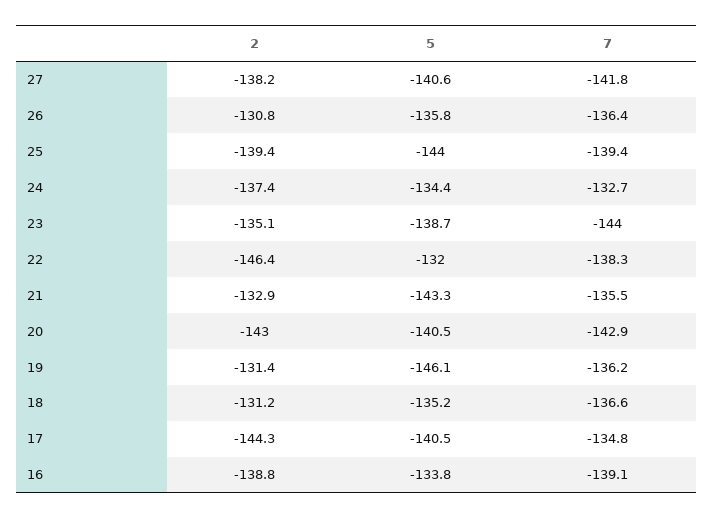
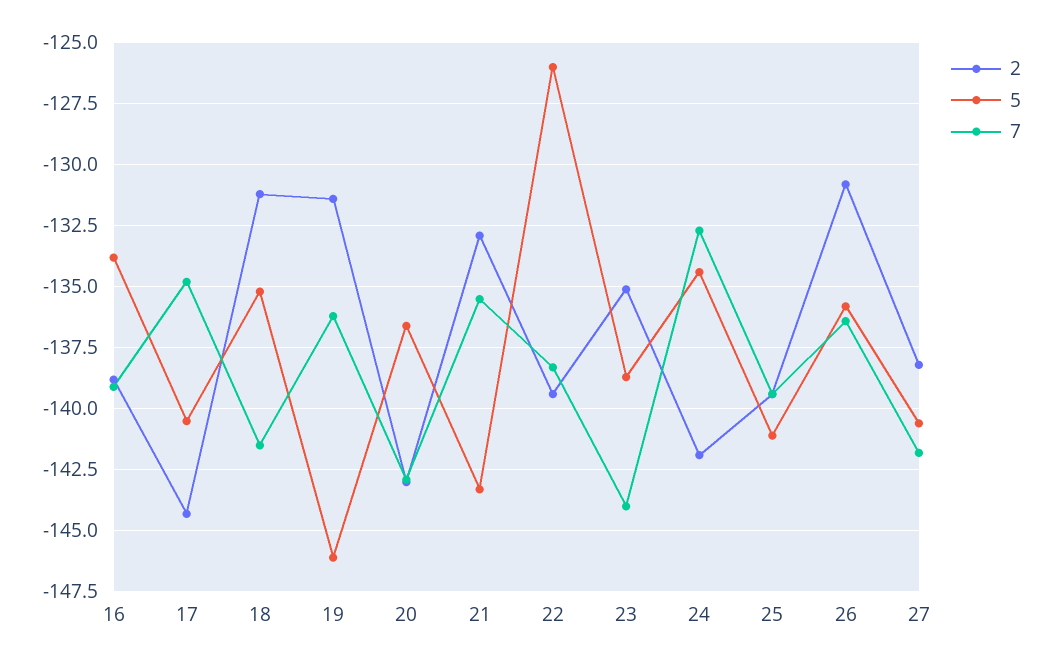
  {
    "2": {
      "27": -138.2,
      "26": -130.8,
      "25": -139.4,
-     "24": -137.4,
+     "24": -142,
      "23": -135.1,
-     "22": -146.4,
+     "22": -139.5,
      "21": -132.9,
      "20": -143,
      "19": -131.4,
      "18": -131.2,
      "17": -144.3,
      "16": -138.8
    },
    "5": {
      "27": -140.6,
      "26": -135.8,
-     "25": -144,
+     "25": -141,
      "24": -134.4,
      "23": -138.7,
-     "22": -132,
+     "22": -126,
      "21": -143.3,
-     "20": -140.5,
+     "20": -136.5,
      "19": -146.1,
      "18": -135.2,
      "17": -140.5,
      "16": -133.8
    },
    "7": {
      "27": -141.8,
      "26": -136.4,
      "25": -139.4,
      "24": -132.7,
      "23": -144,
      "22": -138.3,
      "21": -135.5,
      "20": -142.9,
      "19": -136.2,
-     "18": -136.6,
+     "18": -141.5,
      "17": -134.8,
      "16": -139.1
    }
  }

